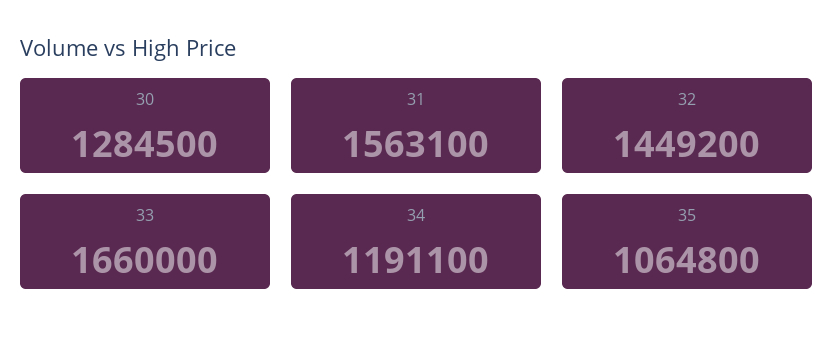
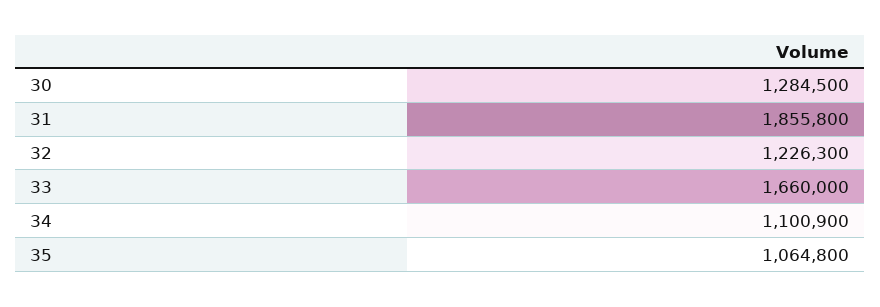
  {
    "30": 1284500,
-   "31": 1563100,
+   "31": 1855800,
-   "32": 1449200,
+   "32": 1226300,
    "33": 1660000,
-   "34": 1191100,
+   "34": 1100900,
    "35": 1064800
  }

